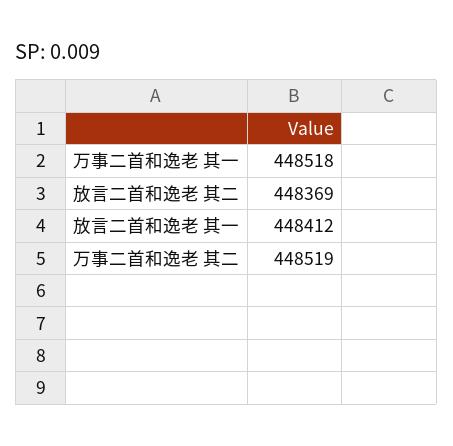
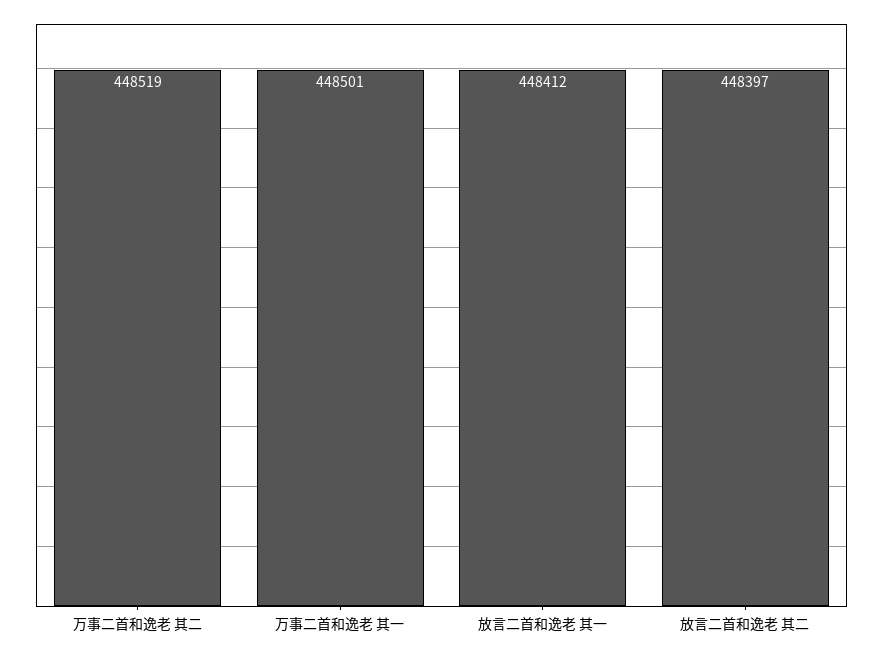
  {
-   "万事二首和逸老 其一": 448518,
+   "万事二首和逸老 其一": 448501,
-   "放言二首和逸老 其二": 448369,
+   "放言二首和逸老 其二": 448397,
    "放言二首和逸老 其一": 448412,
    "万事二首和逸老 其二": 448519
  }

